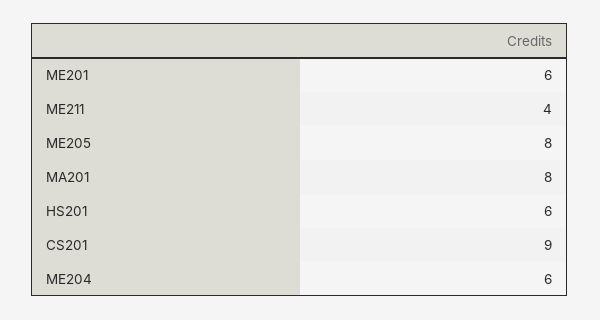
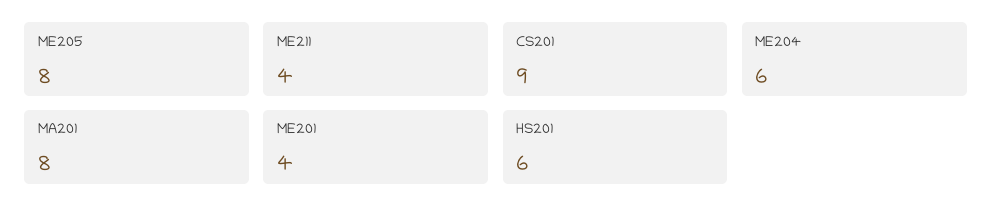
  {
-   "ME201": 6,
+   "ME201": 4,
    "ME211": 4,
    "ME205": 8,
    "MA201": 8,
    "HS201": 6,
    "CS201": 9,
    "ME204": 6
  }

